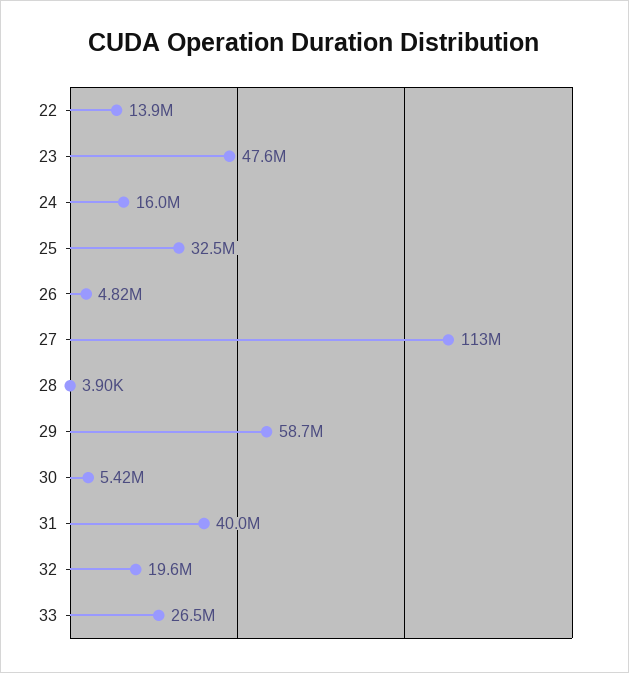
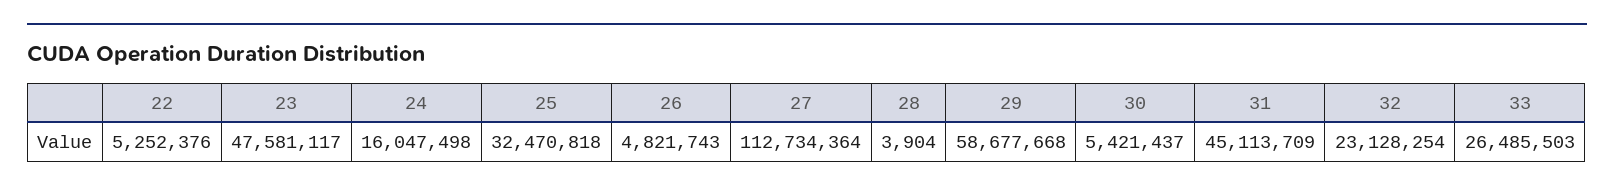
  {
-   "22": 13900000,
+   "22": 5252376,
    "23": 47581117,
    "24": 16047498,
    "25": 32470818,
    "26": 4821743,
    "27": 112734364,
    "28": 3904,
    "29": 58677668,
    "30": 5421437,
-   "31": 40000000,
+   "31": 45113709,
-   "32": 19600000,
+   "32": 23128254,
    "33": 26485503
  }

